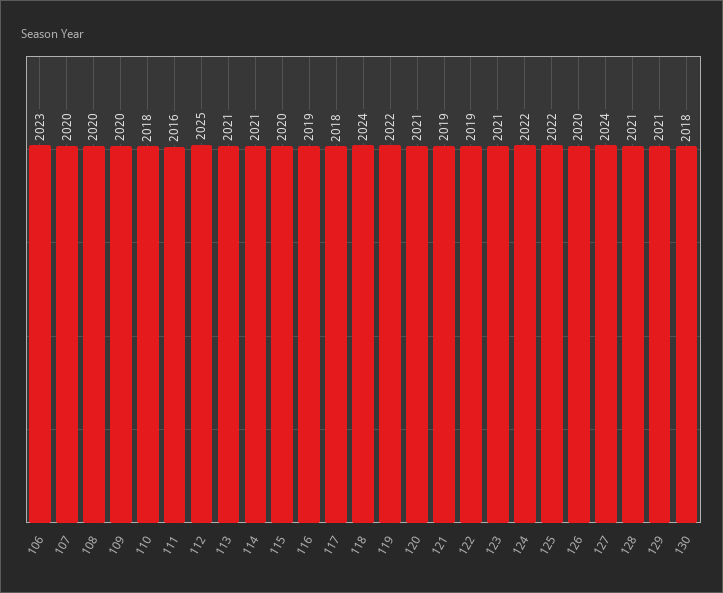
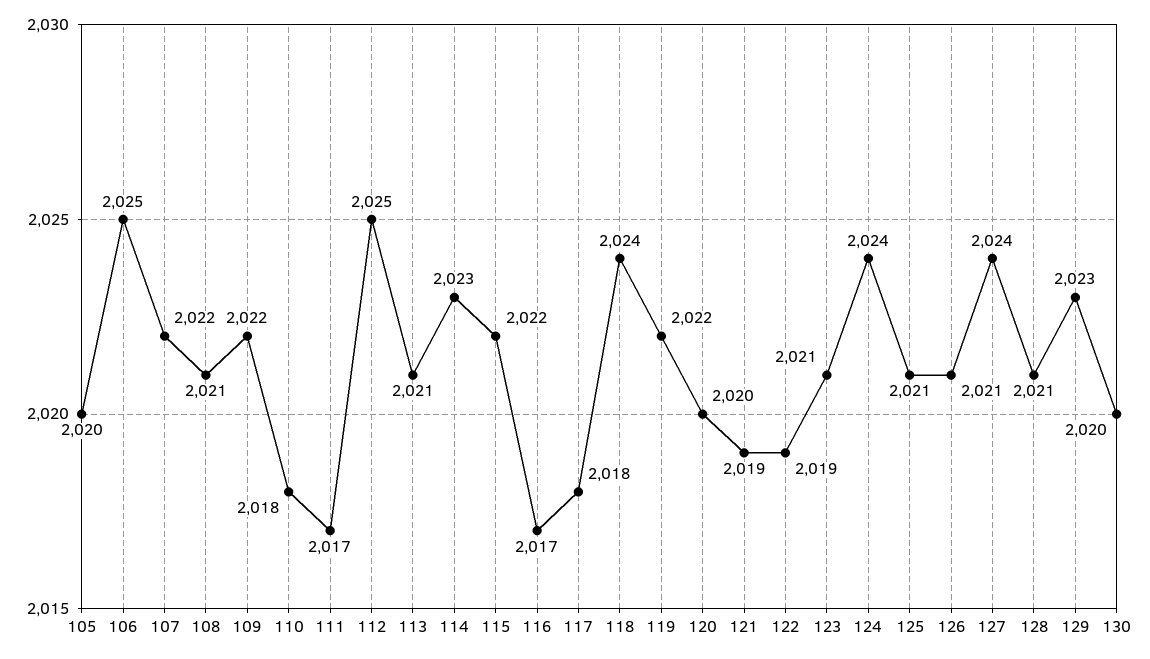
  {
-   "106": 2023,
+   "106": 2025,
-   "107": 2020,
+   "107": 2022,
-   "108": 2020,
+   "108": 2021,
-   "109": 2020,
+   "109": 2022,
    "110": 2018,
-   "111": 2016,
+   "111": 2017,
    "112": 2025,
    "113": 2021,
-   "114": 2021,
+   "114": 2023,
-   "115": 2020,
+   "115": 2022,
-   "116": 2019,
+   "116": 2017,
    "117": 2018,
    "118": 2024,
    "119": 2022,
-   "120": 2021,
+   "120": 2020,
    "121": 2019,
    "122": 2019,
    "123": 2021,
-   "124": 2022,
+   "124": 2024,
-   "125": 2022,
+   "125": 2021,
-   "126": 2020,
+   "126": 2021,
    "127": 2024,
    "128": 2021,
-   "129": 2021,
+   "129": 2023,
-   "130": 2018
+   "130": 2020,
+   "105": 2020
  }

